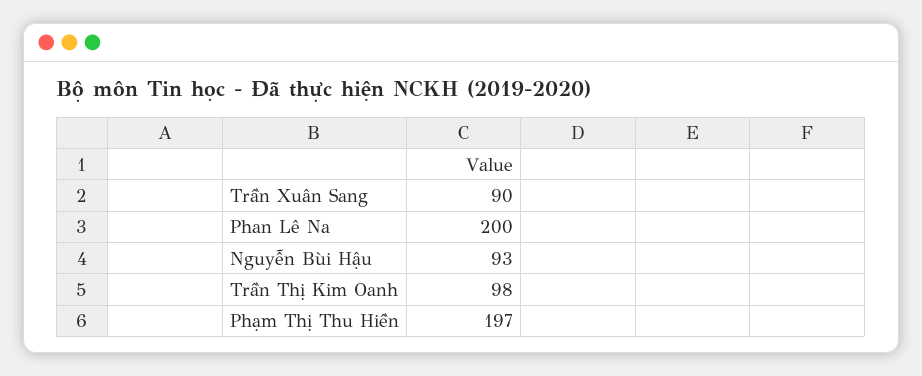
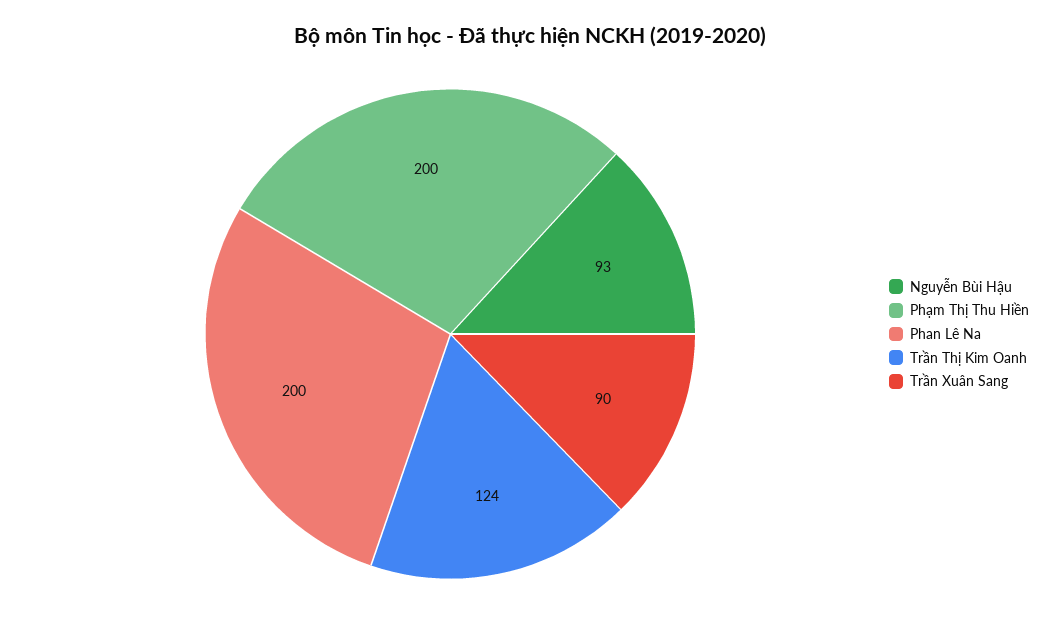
  {
    "Trần Xuân Sang": 90,
    "Phan Lê Na": 200,
    "Nguyễn Bùi Hậu": 93,
-   "Trần Thị Kim Oanh": 98,
+   "Trần Thị Kim Oanh": 124,
-   "Phạm Thị Thu Hiền": 197
+   "Phạm Thị Thu Hiền": 200
  }

